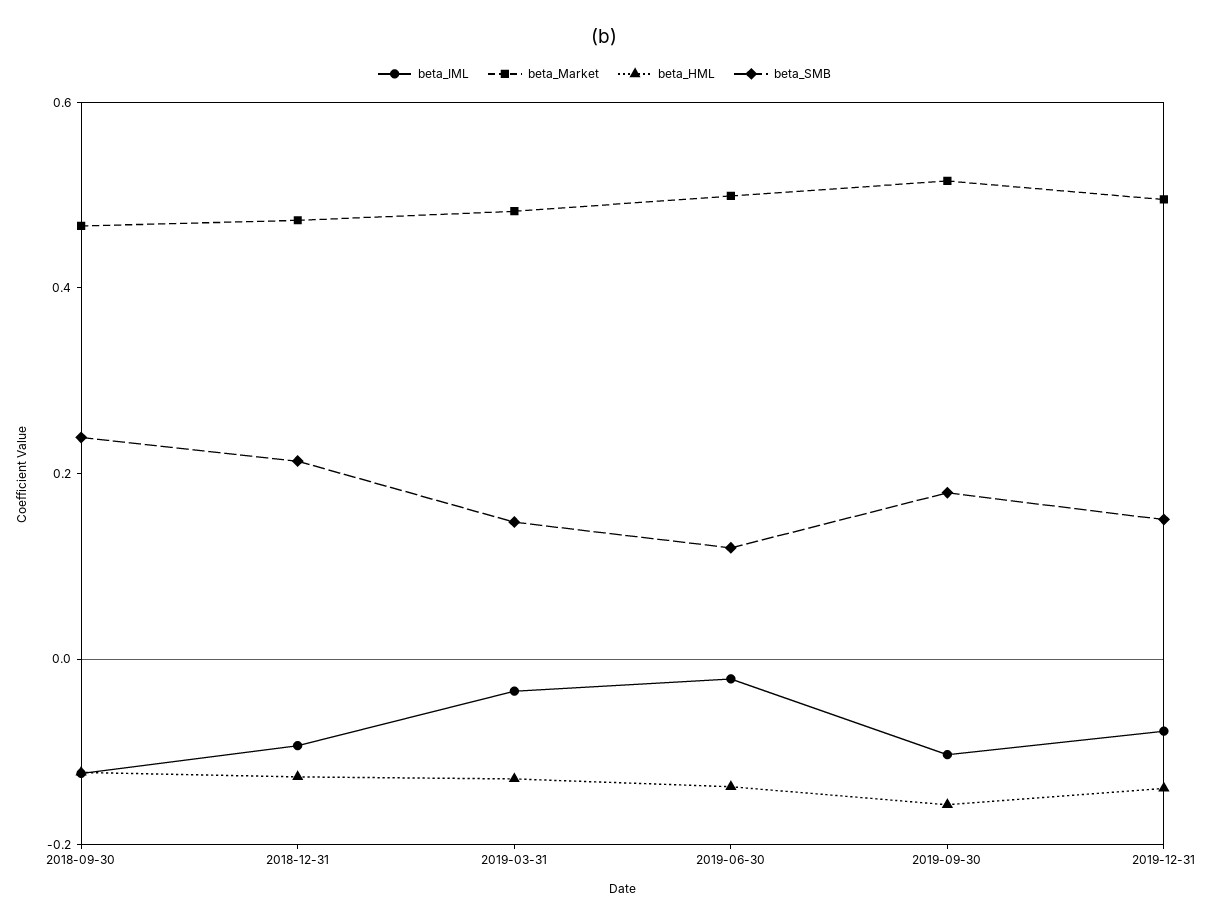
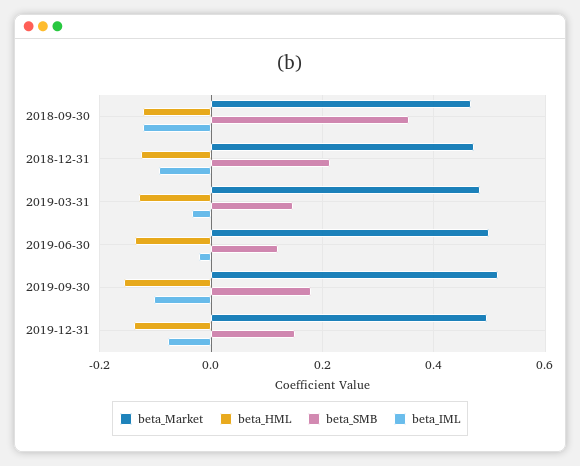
  {
    "beta_IML": {
      "2018-09-30": -0.12,
      "2018-12-31": -0.1,
      "2019-03-31": -0.04,
      "2019-06-30": -0.02,
      "2019-09-30": -0.1,
      "2019-12-31": -0.08
    },
    "beta_Market": {
      "2018-09-30": 0.46,
      "2018-12-31": 0.48,
      "2019-03-31": 0.48,
      "2019-06-30": 0.5,
      "2019-09-30": 0.52,
      "2019-12-31": 0.5
    },
    "beta_HML": {
      "2018-09-30": -0.12,
      "2018-12-31": -0.12,
      "2019-03-31": -0.12,
      "2019-06-30": -0.14,
      "2019-09-30": -0.16,
      "2019-12-31": -0.14
    },
    "beta_SMB": {
-     "2018-09-30": 0.25,
+     "2018-09-30": 0.36,
      "2018-12-31": 0.22,
      "2019-03-31": 0.14,
      "2019-06-30": 0.12,
      "2019-09-30": 0.18,
      "2019-12-31": 0.16
    }
  }

